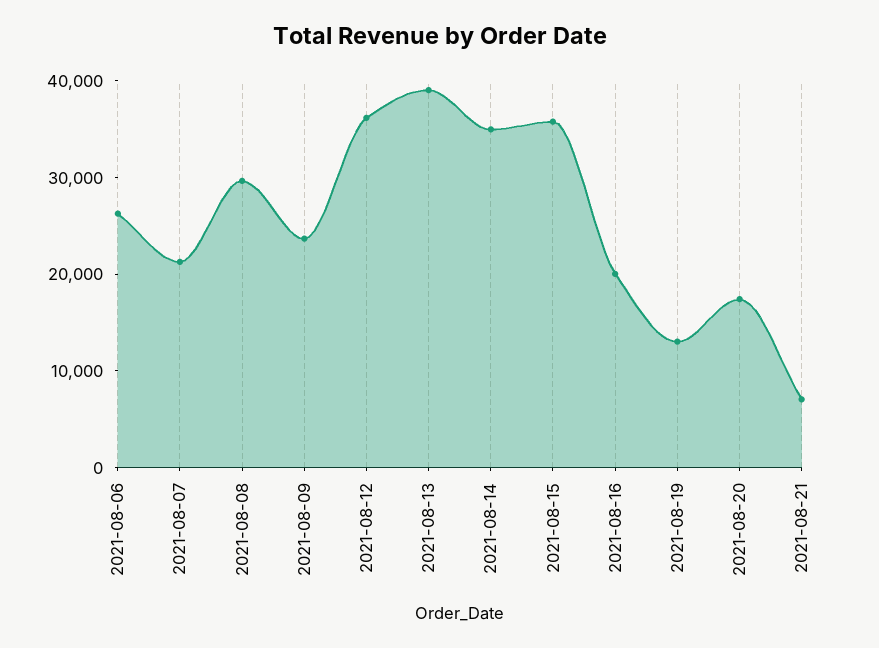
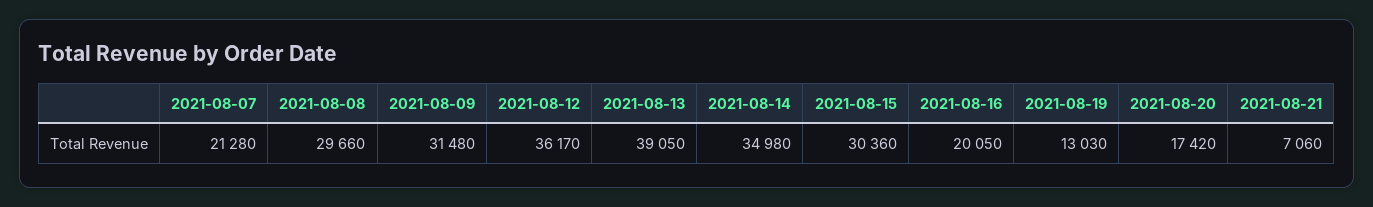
  {
-   "2021-08-06": 26000,
    "2021-08-07": 21280,
    "2021-08-08": 29660,
-   "2021-08-09": 24000,
+   "2021-08-09": 31480,
    "2021-08-12": 36170,
    "2021-08-13": 39050,
    "2021-08-14": 34980,
-   "2021-08-15": 36000,
+   "2021-08-15": 30360,
    "2021-08-16": 20050,
    "2021-08-19": 13030,
    "2021-08-20": 17420,
    "2021-08-21": 7060
  }

